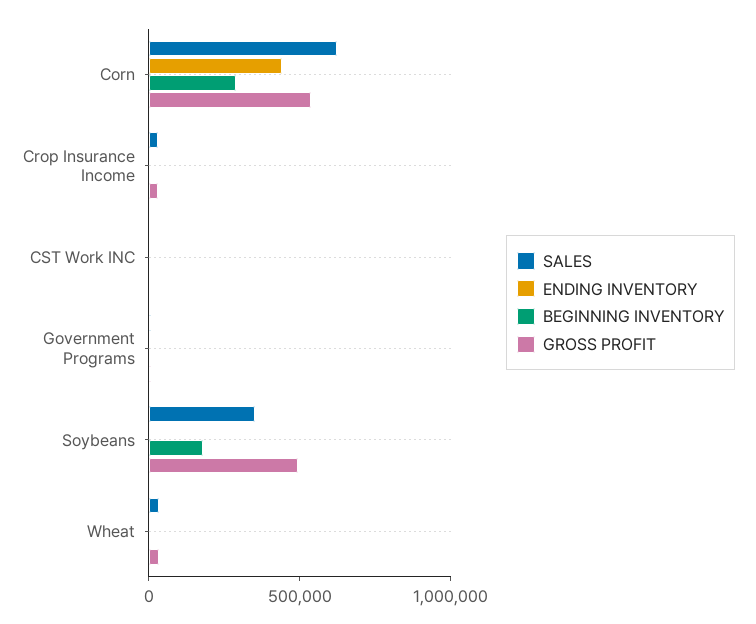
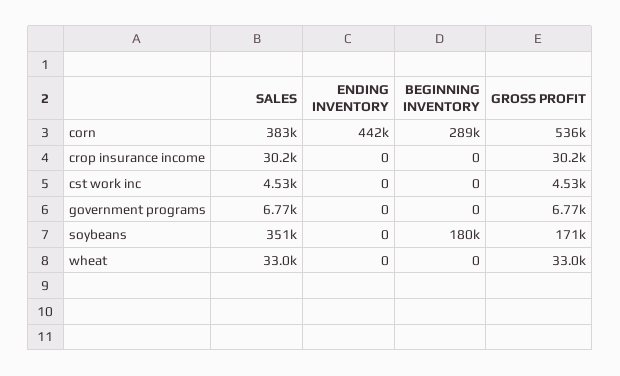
  {
    "SALES": {
-     "Corn": 600000,
+     "Corn": 383000,
      "Crop Insurance Income": 30200,
      "CST Work INC": 4530,
      "Government Programs": 6770,
      "Soybeans": 351000,
      "Wheat": 33000
    },
    "ENDING INVENTORY": {
      "Corn": 442000,
      "Crop Insurance Income": 0,
      "CST Work INC": 0,
      "Government Programs": 0,
      "Soybeans": 0,
      "Wheat": 0
    },
    "BEGINNING INVENTORY": {
      "Corn": 289000,
      "Crop Insurance Income": 0,
      "CST Work INC": 0,
      "Government Programs": 0,
      "Soybeans": 180000,
      "Wheat": 0
    },
    "GROSS PROFIT": {
      "Corn": 536000,
      "Crop Insurance Income": 30200,
      "CST Work INC": 4530,
      "Government Programs": 6770,
-     "Soybeans": 500000,
+     "Soybeans": 171000,
      "Wheat": 33000
    }
  }

